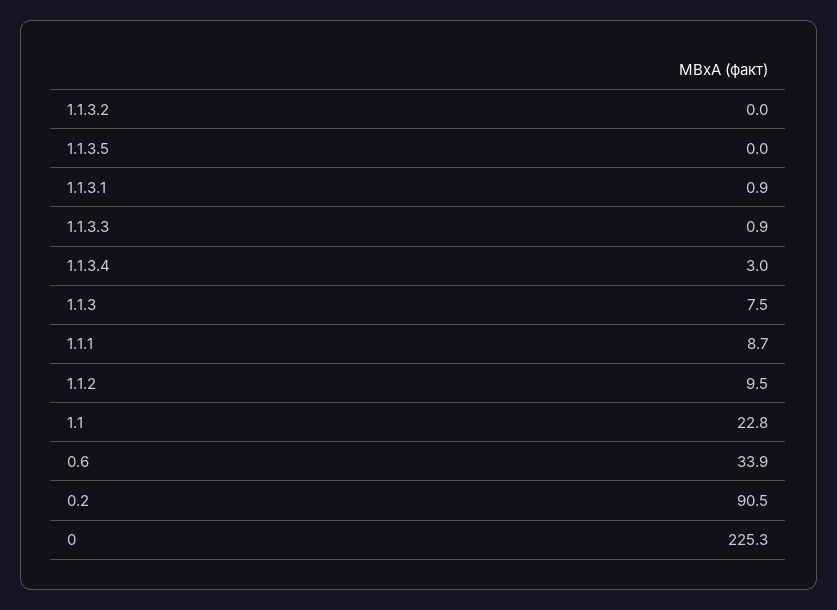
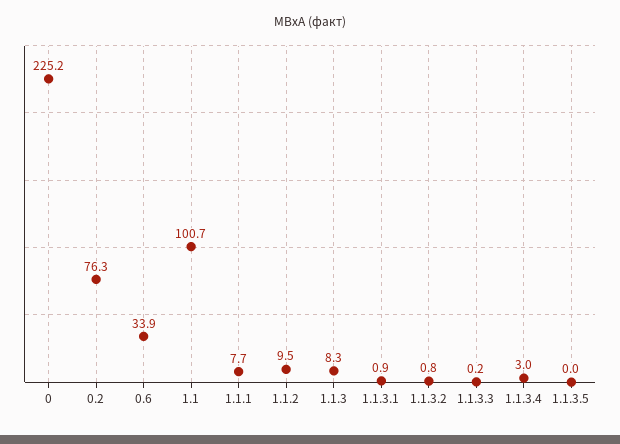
  {
-   "1.1.3.2": 0,
+   "1.1.3.2": 0.8,
    "1.1.3.5": 0,
    "1.1.3.1": 0.9,
-   "1.1.3.3": 0.9,
+   "1.1.3.3": 0.2,
    "1.1.3.4": 3,
-   "1.1.3": 7.5,
+   "1.1.3": 8.3,
-   "1.1.1": 8.7,
+   "1.1.1": 7.7,
    "1.1.2": 9.5,
-   "1.1": 22.8,
+   "1.1": 100.7,
    "0.6": 33.9,
-   "0.2": 90.5,
+   "0.2": 76.3,
-   "0": 225.3
+   "0": 225.2
  }

